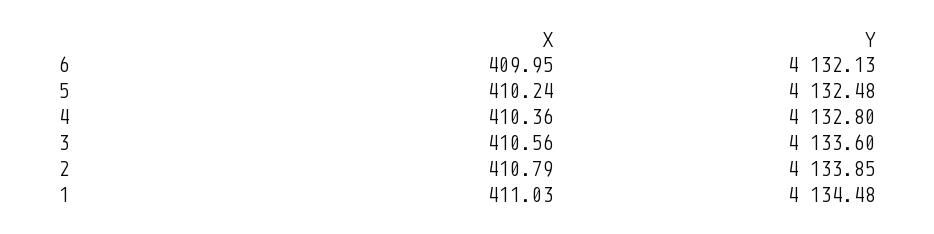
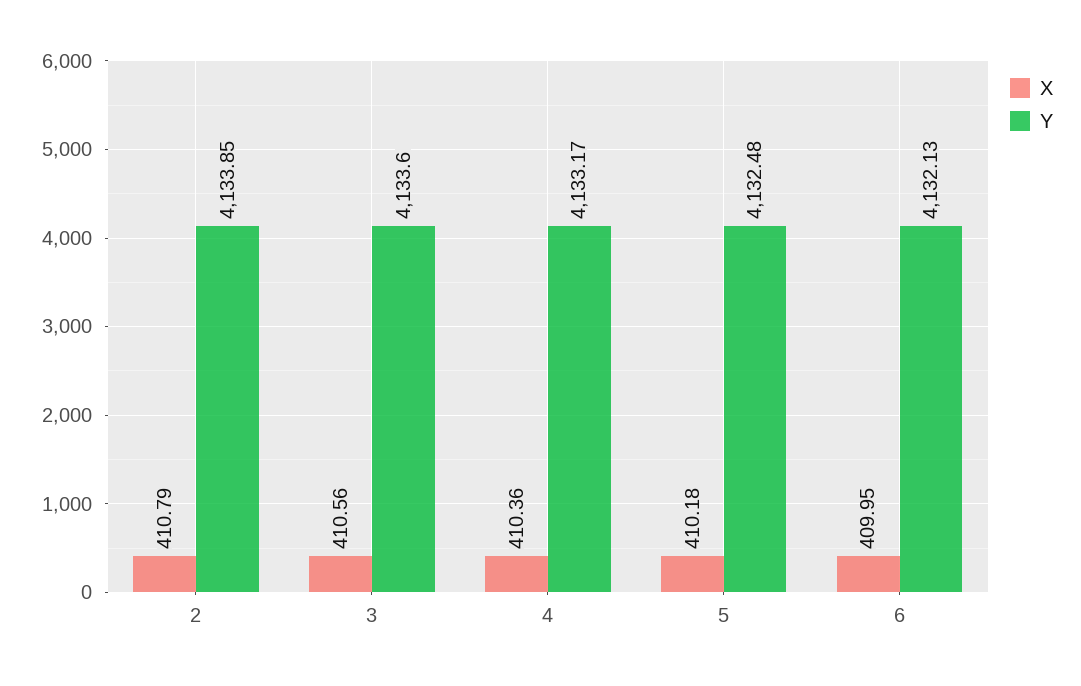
  {
    "X": {
      "6": 409.95,
-     "5": 410.24,
+     "5": 410.18,
      "4": 410.36,
      "3": 410.56,
-     "2": 410.79,
+     "2": 410.79
-     "1": 411.03
    },
    "Y": {
      "6": 4132.13,
      "5": 4132.48,
-     "4": 4132.8,
+     "4": 4133.17,
      "3": 4133.6,
-     "2": 4133.85,
+     "2": 4133.85
-     "1": 4134.48
    }
  }

